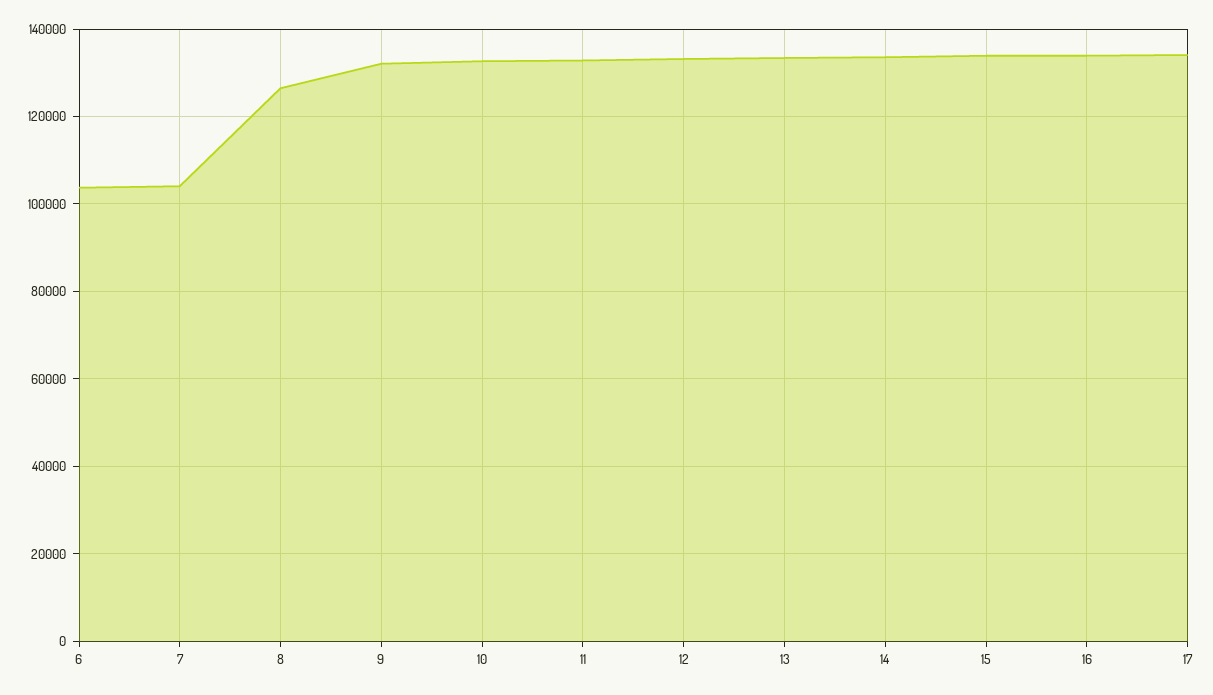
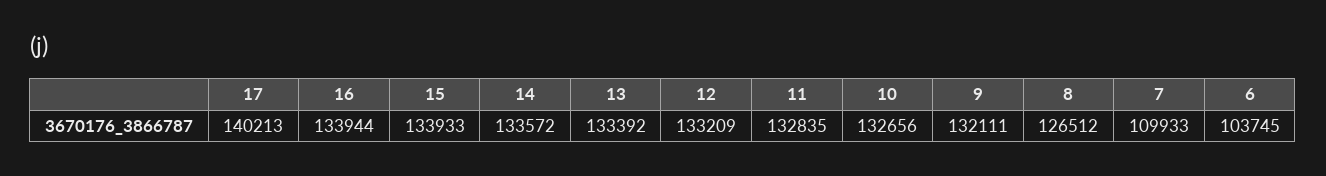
  {
    "6": 103745,
-   "7": 104000,
+   "7": 109933,
    "8": 126512,
    "9": 132111,
    "10": 132656,
    "11": 132835,
    "12": 133209,
    "13": 133392,
    "14": 133572,
    "15": 133933,
    "16": 133944,
-   "17": 134000
+   "17": 140213
  }

